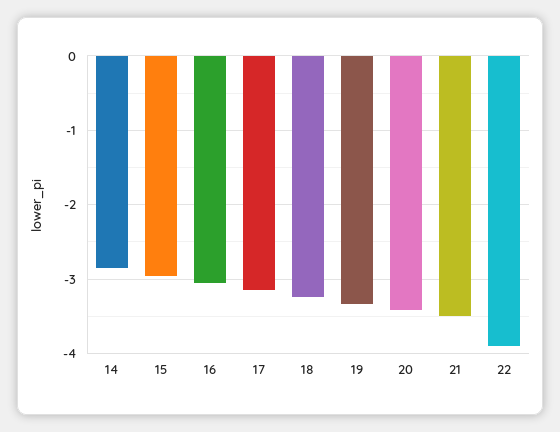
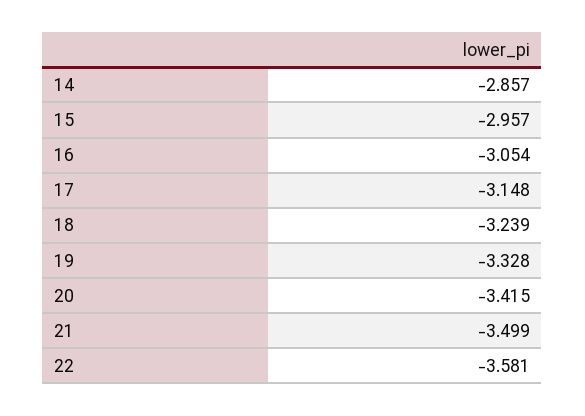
  {
    "14": -2.857,
    "15": -2.957,
    "16": -3.054,
    "17": -3.148,
    "18": -3.239,
    "19": -3.328,
    "20": -3.415,
    "21": -3.499,
-   "22": -3.9
+   "22": -3.581
  }

